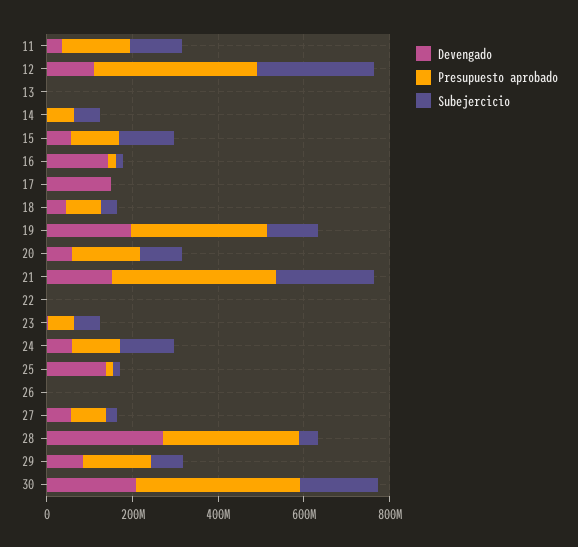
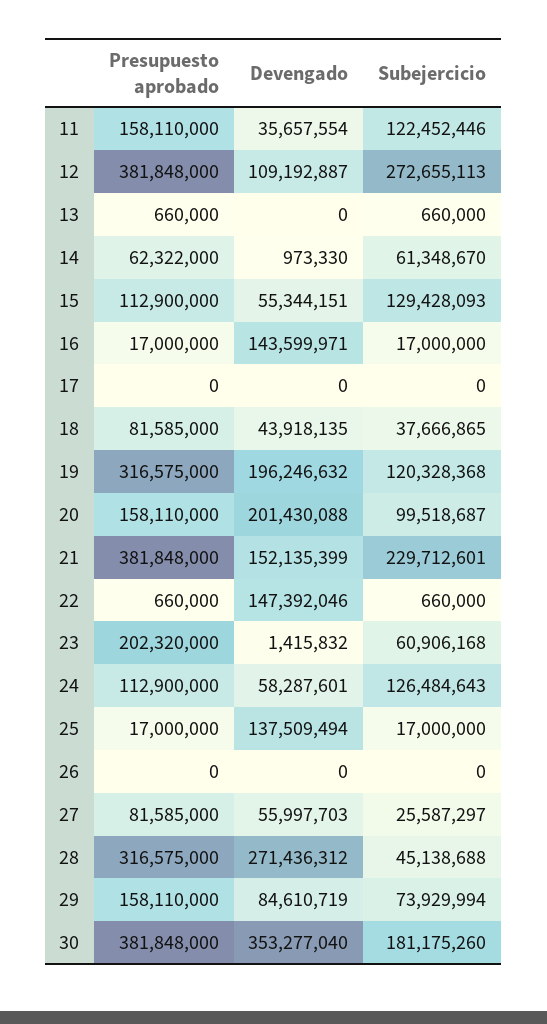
  {
    "Devengado": {
      "11": 35657554,
      "12": 109192887,
      "13": 0,
      "14": 973330,
      "15": 55344151,
      "16": 143599971,
-     "17": 150000000,
+     "17": 0,
      "18": 43918135,
      "19": 196246632,
-     "20": 50000000,
+     "20": 201430088,
      "21": 152135399,
-     "22": 0,
+     "22": 147392046,
      "23": 1415832,
      "24": 58287601,
      "25": 137509494,
      "26": 0,
      "27": 55997703,
      "28": 271436312,
      "29": 84610719,
-     "30": 200000000
+     "30": 353277040
    },
    "Presupuesto aprobado": {
      "11": 158110000,
      "12": 381848000,
      "13": 660000,
      "14": 62322000,
      "15": 112900000,
      "16": 17000000,
      "17": 0,
      "18": 81585000,
      "19": 316575000,
      "20": 158110000,
      "21": 381848000,
      "22": 660000,
-     "23": 50000000,
+     "23": 202320000,
      "24": 112900000,
      "25": 17000000,
      "26": 0,
      "27": 81585000,
      "28": 316575000,
      "29": 158110000,
      "30": 381848000
    },
    "Subejercicio": {
      "11": 122452446,
      "12": 272655113,
      "13": 660000,
      "14": 61348670,
      "15": 129428093,
      "16": 17000000,
      "17": 0,
      "18": 37666865,
      "19": 120328368,
      "20": 99518687,
      "21": 229712601,
      "22": 660000,
      "23": 60906168,
      "24": 126484643,
      "25": 17000000,
      "26": 0,
      "27": 25587297,
      "28": 45138688,
      "29": 73929994,
      "30": 181175260
    }
  }

